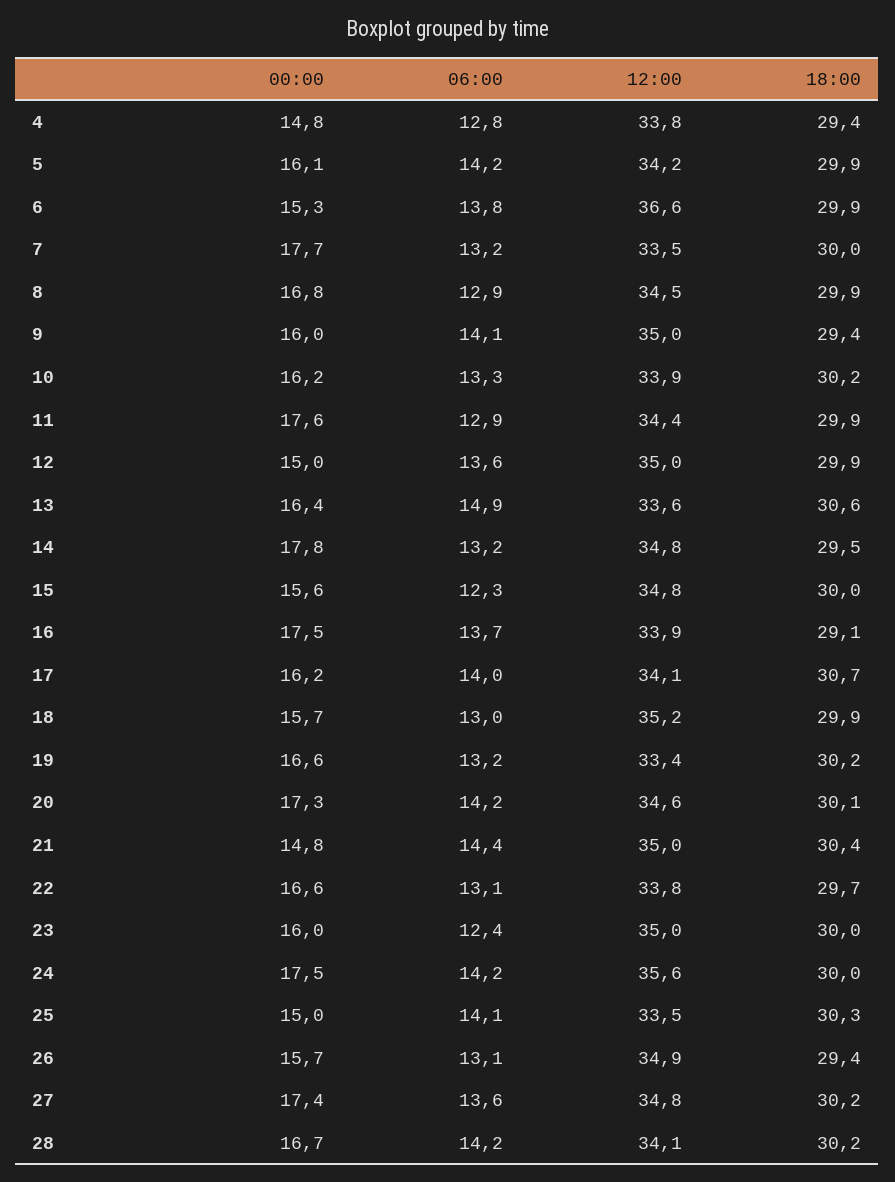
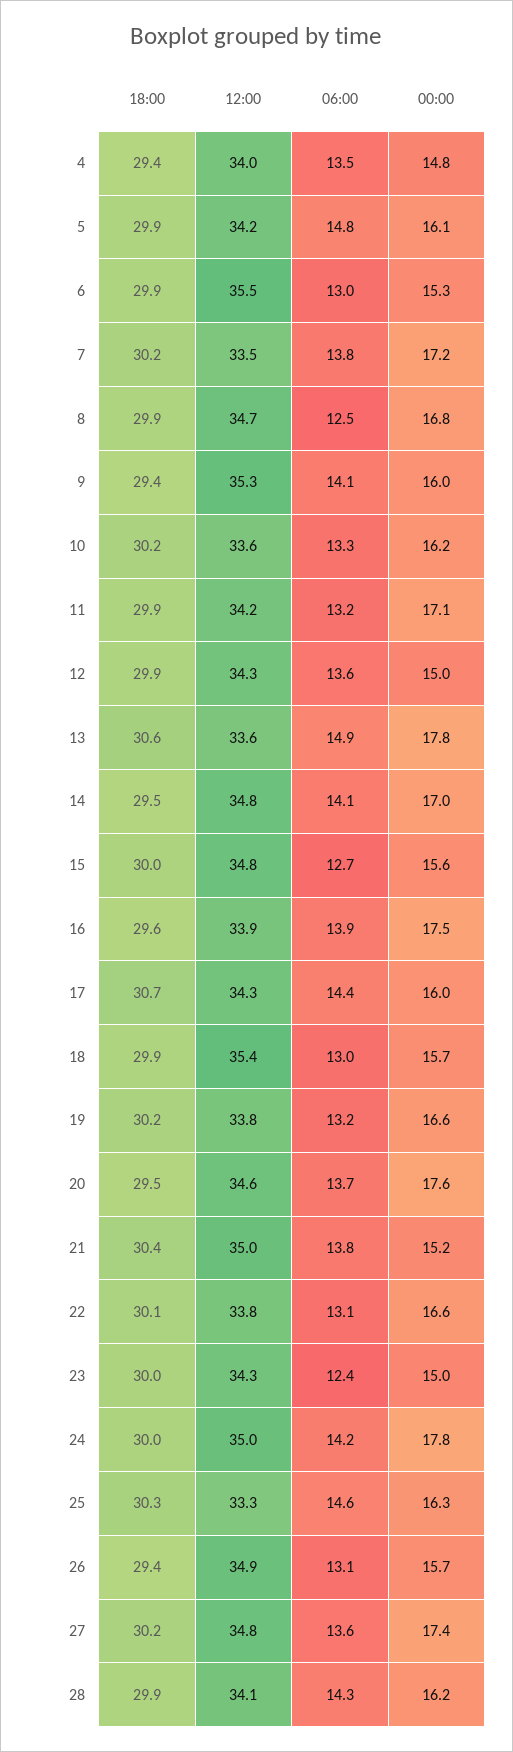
  {
    "00:00": {
      "4": 14.8,
      "5": 16.1,
      "6": 15.3,
-     "7": 17.7,
+     "7": 17.2,
      "8": 16.8,
      "9": 16,
      "10": 16.2,
-     "11": 17.6,
+     "11": 17.1,
      "12": 15,
-     "13": 16.4,
+     "13": 17.8,
-     "14": 17.8,
+     "14": 17,
      "15": 15.6,
      "16": 17.5,
-     "17": 16.2,
+     "17": 16,
      "18": 15.7,
      "19": 16.6,
-     "20": 17.3,
+     "20": 17.6,
-     "21": 14.8,
+     "21": 15.2,
      "22": 16.6,
-     "23": 16,
+     "23": 15,
-     "24": 17.5,
+     "24": 17.8,
-     "25": 15,
+     "25": 16.3,
      "26": 15.7,
      "27": 17.4,
-     "28": 16.7
+     "28": 16.2
    },
    "06:00": {
-     "4": 12.8,
+     "4": 13.5,
-     "5": 14.2,
+     "5": 14.8,
-     "6": 13.8,
+     "6": 13,
-     "7": 13.2,
+     "7": 13.8,
-     "8": 12.9,
+     "8": 12.5,
      "9": 14.1,
      "10": 13.3,
-     "11": 12.9,
+     "11": 13.2,
      "12": 13.6,
      "13": 14.9,
-     "14": 13.2,
+     "14": 14.1,
-     "15": 12.3,
+     "15": 12.7,
-     "16": 13.7,
+     "16": 13.9,
-     "17": 14,
+     "17": 14.4,
      "18": 13,
      "19": 13.2,
-     "20": 14.2,
+     "20": 13.7,
-     "21": 14.4,
+     "21": 13.8,
      "22": 13.1,
      "23": 12.4,
      "24": 14.2,
-     "25": 14.1,
+     "25": 14.6,
      "26": 13.1,
      "27": 13.6,
-     "28": 14.2
+     "28": 14.3
    },
    "12:00": {
-     "4": 33.8,
+     "4": 34,
      "5": 34.2,
-     "6": 36.6,
+     "6": 35.5,
      "7": 33.5,
-     "8": 34.5,
+     "8": 34.7,
-     "9": 35,
+     "9": 35.3,
-     "10": 33.9,
+     "10": 33.6,
-     "11": 34.4,
+     "11": 34.2,
-     "12": 35,
+     "12": 34.3,
      "13": 33.6,
      "14": 34.8,
      "15": 34.8,
      "16": 33.9,
-     "17": 34.1,
+     "17": 34.3,
-     "18": 35.2,
+     "18": 35.4,
-     "19": 33.4,
+     "19": 33.8,
      "20": 34.6,
      "21": 35,
      "22": 33.8,
-     "23": 35,
+     "23": 34.3,
-     "24": 35.6,
+     "24": 35,
-     "25": 33.5,
+     "25": 33.3,
      "26": 34.9,
      "27": 34.8,
      "28": 34.1
    },
    "18:00": {
      "4": 29.4,
      "5": 29.9,
      "6": 29.9,
-     "7": 30,
+     "7": 30.2,
      "8": 29.9,
      "9": 29.4,
      "10": 30.2,
      "11": 29.9,
      "12": 29.9,
      "13": 30.6,
      "14": 29.5,
      "15": 30,
-     "16": 29.1,
+     "16": 29.6,
      "17": 30.7,
      "18": 29.9,
      "19": 30.2,
-     "20": 30.1,
+     "20": 29.5,
      "21": 30.4,
-     "22": 29.7,
+     "22": 30.1,
      "23": 30,
      "24": 30,
      "25": 30.3,
      "26": 29.4,
      "27": 30.2,
-     "28": 30.2
+     "28": 29.9
    }
  }

